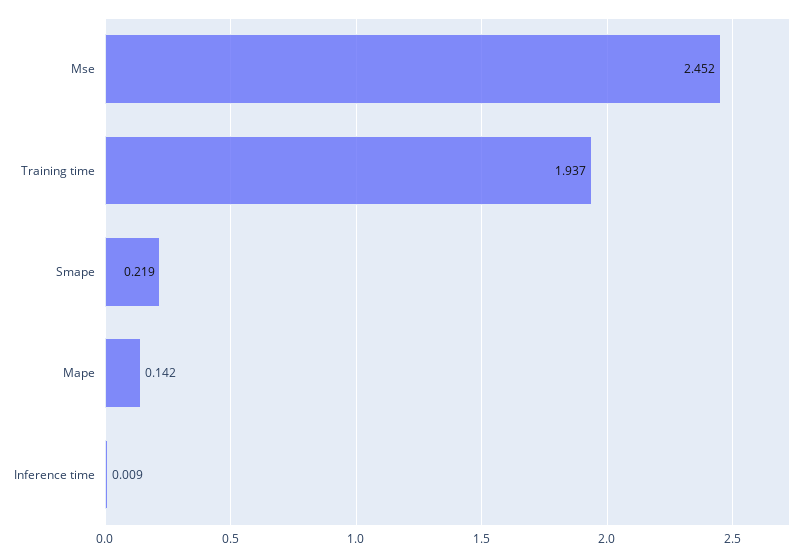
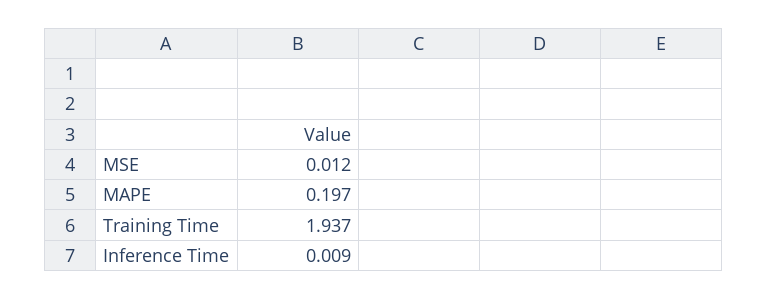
  {
-   "Mse": 2.452,
+   "Mse": 0.012,
    "Training time": 1.937,
-   "Smape": 0.219,
-   "Mape": 0.142,
+   "Mape": 0.197,
    "Inference time": 0.009
  }

